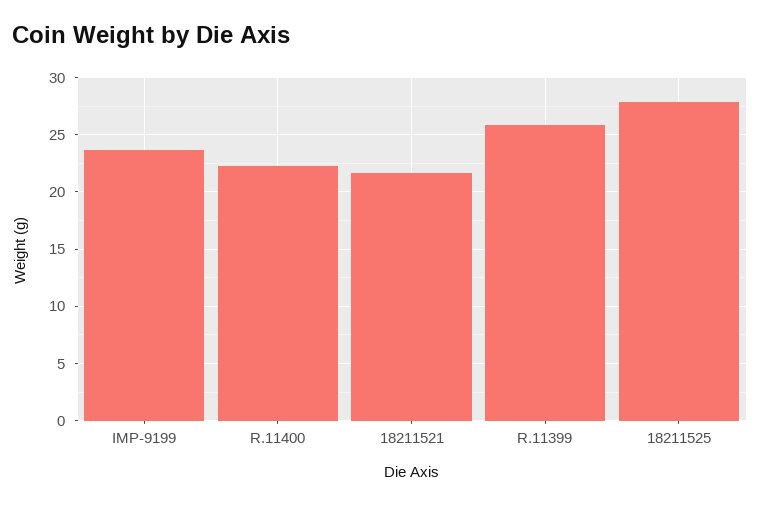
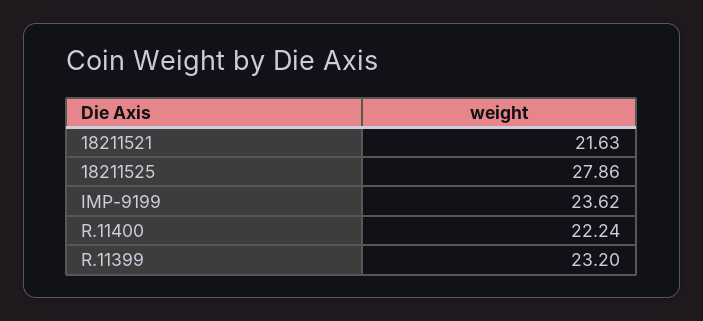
  {
    "IMP-9199": 23.62,
    "R.11400": 22.24,
    "18211521": 21.63,
-   "R.11399": 26,
+   "R.11399": 23.2,
    "18211525": 27.86
  }

